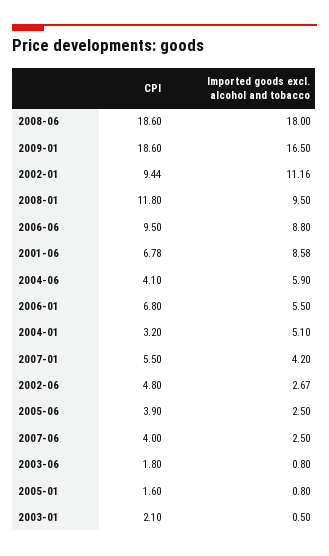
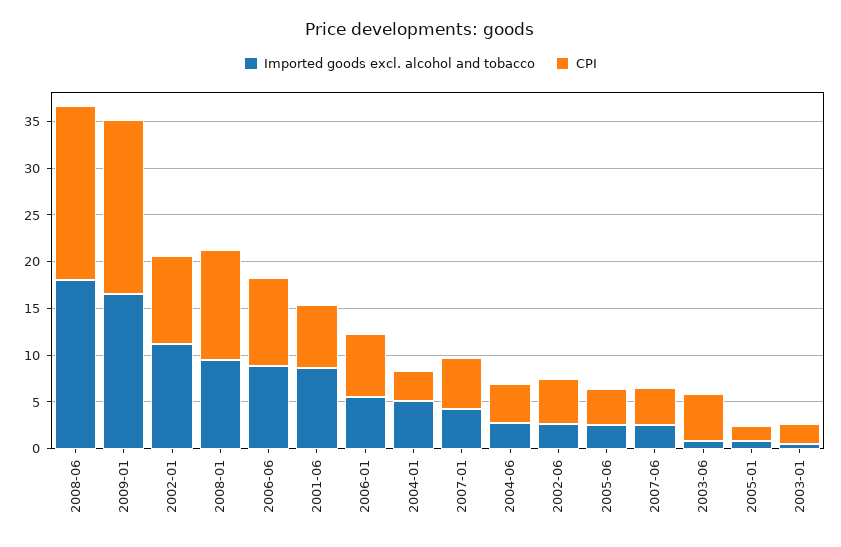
  {
    "CPI": {
      "2008-06": 18.6,
      "2009-01": 18.6,
      "2002-01": 9.44,
      "2008-01": 11.8,
      "2006-06": 9.5,
      "2001-06": 6.78,
      "2004-06": 4.1,
      "2006-01": 6.8,
      "2004-01": 3.2,
      "2007-01": 5.5,
      "2002-06": 4.8,
      "2005-06": 3.9,
      "2007-06": 4,
-     "2003-06": 1.8,
+     "2003-06": 5,
      "2005-01": 1.6,
      "2003-01": 2.1
    },
    "Imported goods excl. alcohol and tobacco": {
      "2008-06": 18,
      "2009-01": 16.5,
      "2002-01": 11.16,
      "2008-01": 9.5,
      "2006-06": 8.8,
      "2001-06": 8.58,
-     "2004-06": 5.9,
+     "2004-06": 3,
      "2006-01": 5.5,
      "2004-01": 5.1,
      "2007-01": 4.2,
      "2002-06": 2.67,
      "2005-06": 2.5,
      "2007-06": 2.5,
      "2003-06": 0.8,
      "2005-01": 0.8,
      "2003-01": 0.5
    }
  }

